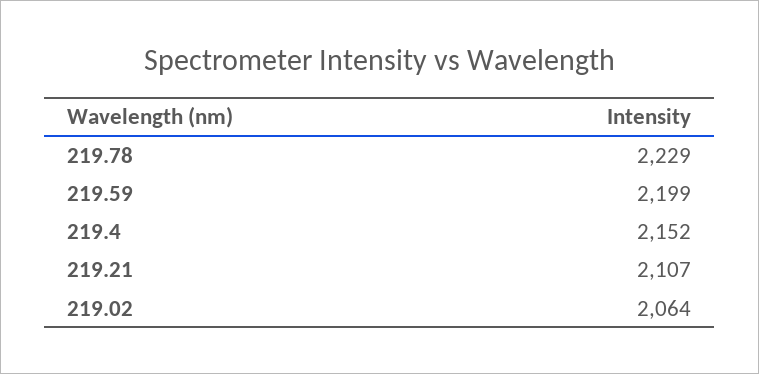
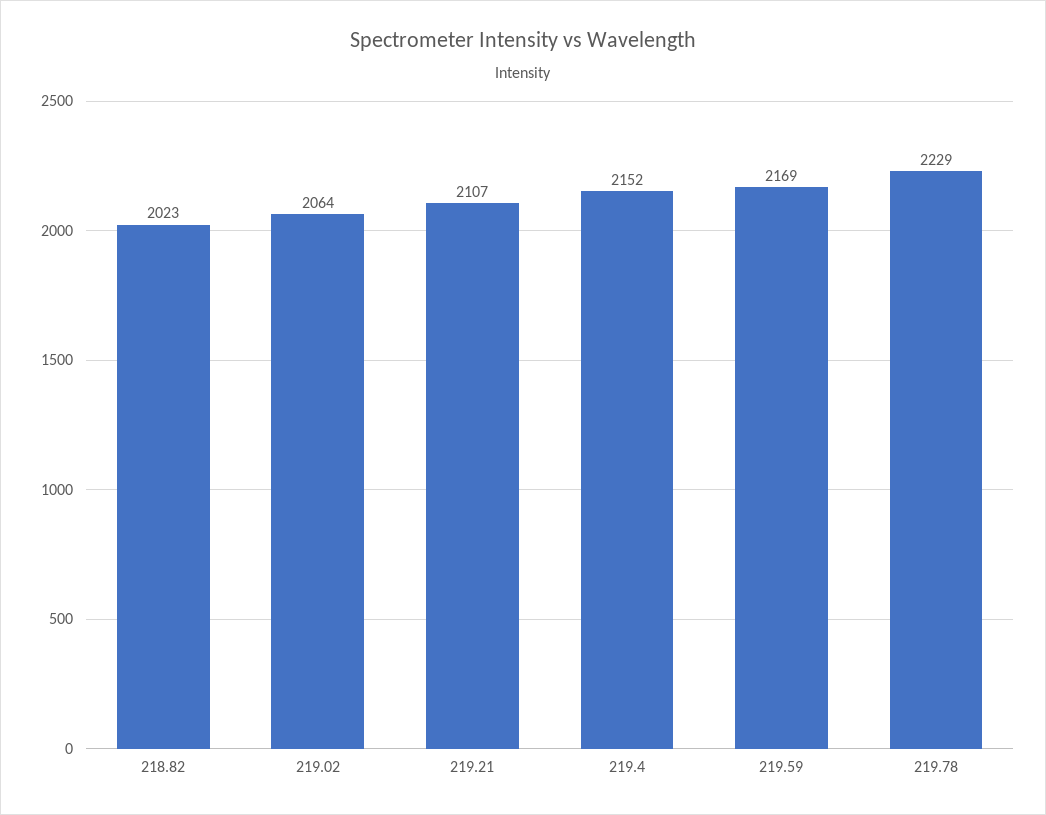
  {
    "219.78": 2229,
-   "219.59": 2199,
+   "219.59": 2169,
    "219.4": 2152,
    "219.21": 2107,
-   "219.02": 2064
+   "219.02": 2064,
+   "218.82": 2023
  }

